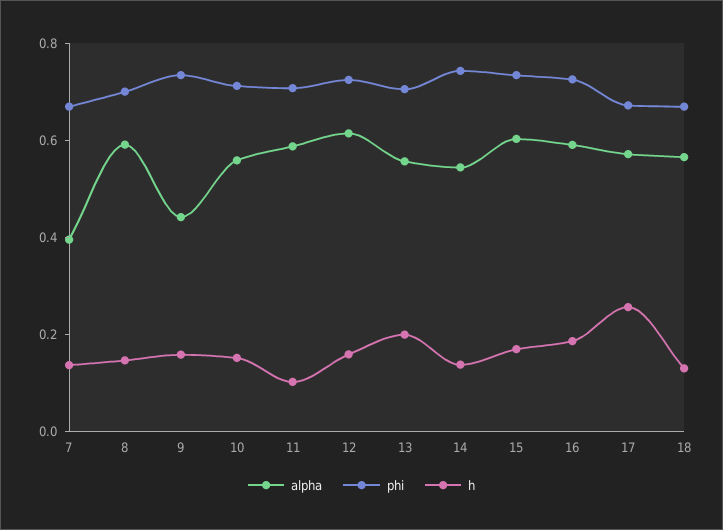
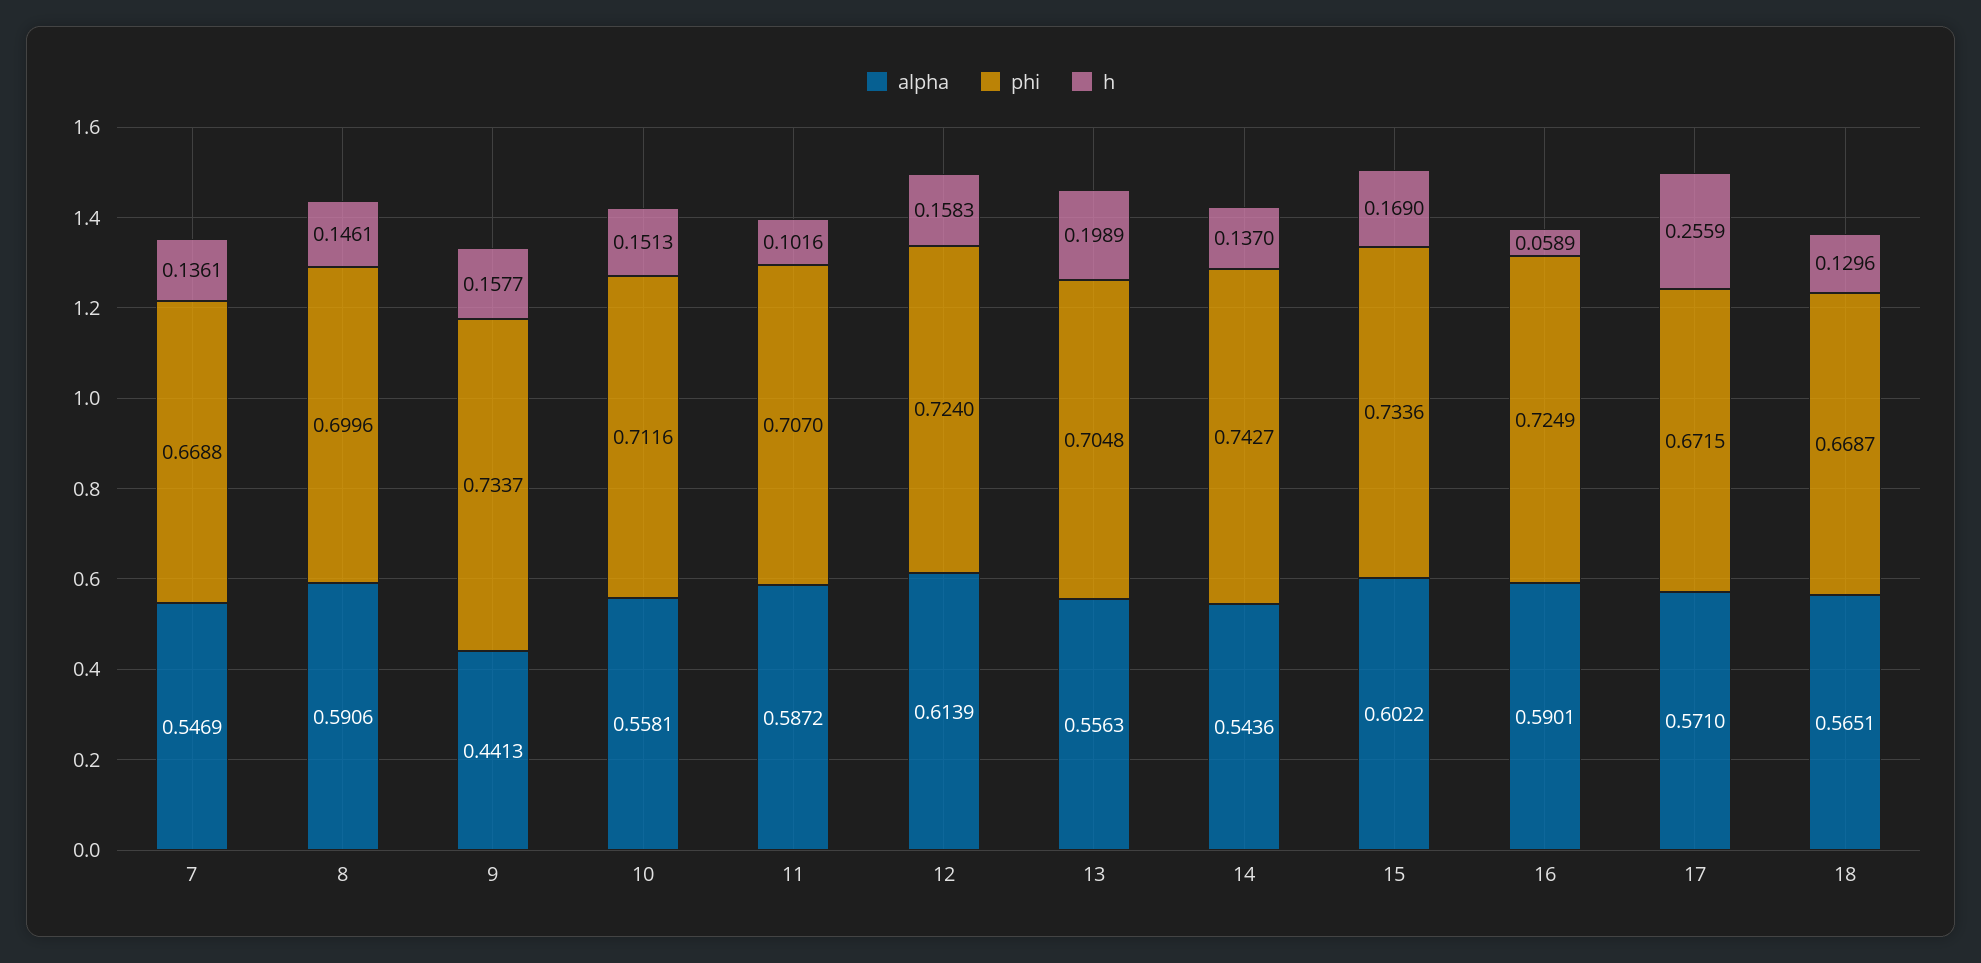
  {
    "alpha": {
-     "7": 0.4,
+     "7": 0.5469,
      "8": 0.5906,
      "9": 0.4413,
      "10": 0.5581,
      "11": 0.5872,
      "12": 0.6139,
      "13": 0.5563,
      "14": 0.5436,
      "15": 0.6022,
      "16": 0.5901,
      "17": 0.571,
      "18": 0.5651
    },
    "phi": {
      "7": 0.6688,
      "8": 0.6996,
      "9": 0.7337,
      "10": 0.7116,
      "11": 0.707,
      "12": 0.724,
      "13": 0.7048,
      "14": 0.7427,
      "15": 0.7336,
      "16": 0.7249,
      "17": 0.6715,
      "18": 0.6687
    },
    "h": {
      "7": 0.1361,
      "8": 0.1461,
      "9": 0.1577,
      "10": 0.1513,
      "11": 0.1016,
      "12": 0.1583,
      "13": 0.1989,
      "14": 0.137,
      "15": 0.169,
-     "16": 0.2,
+     "16": 0.0589,
      "17": 0.2559,
      "18": 0.1296
    }
  }

